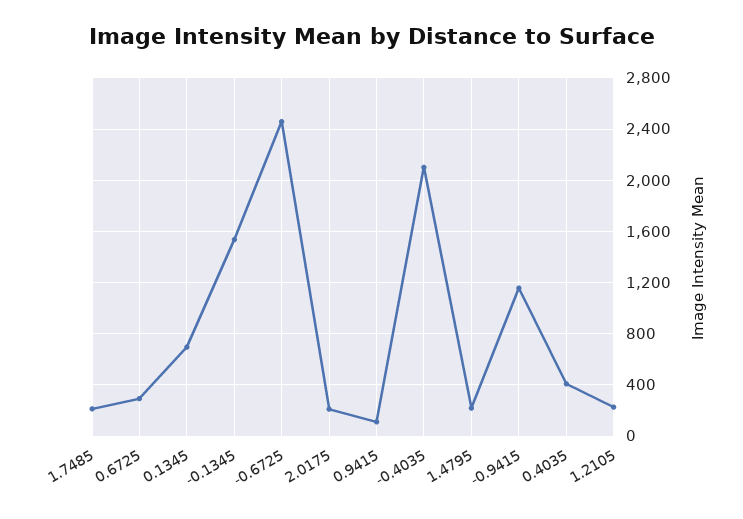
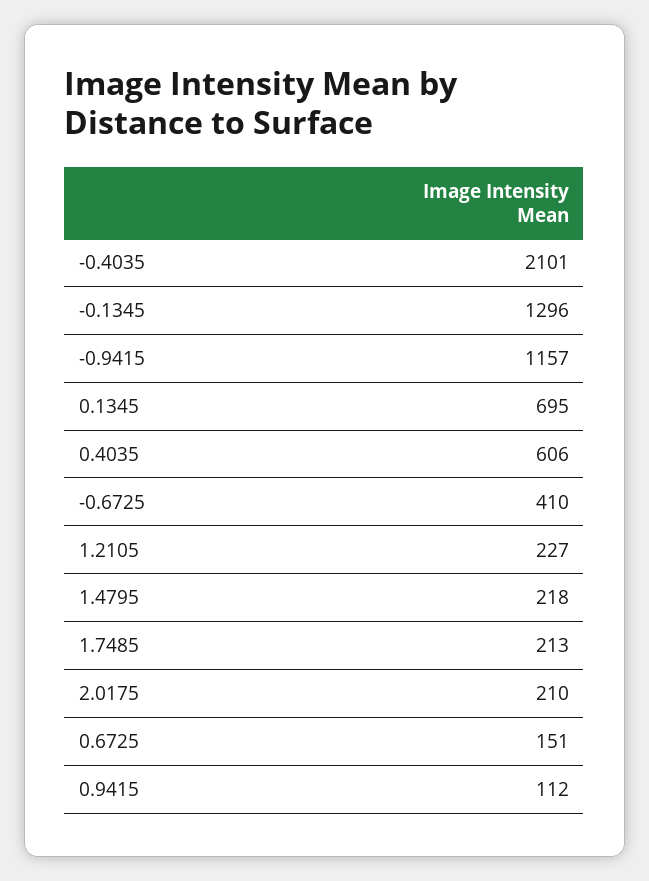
  {
    "1.7485": 213,
-   "0.6725": 300,
+   "0.6725": 151,
    "0.1345": 695,
-   "-0.1345": 1550,
+   "-0.1345": 1296,
-   "-0.6725": 2450,
+   "-0.6725": 410,
    "2.0175": 210,
    "0.9415": 112,
    "-0.4035": 2101,
    "1.4795": 218,
    "-0.9415": 1157,
-   "0.4035": 400,
+   "0.4035": 606,
    "1.2105": 227
  }

